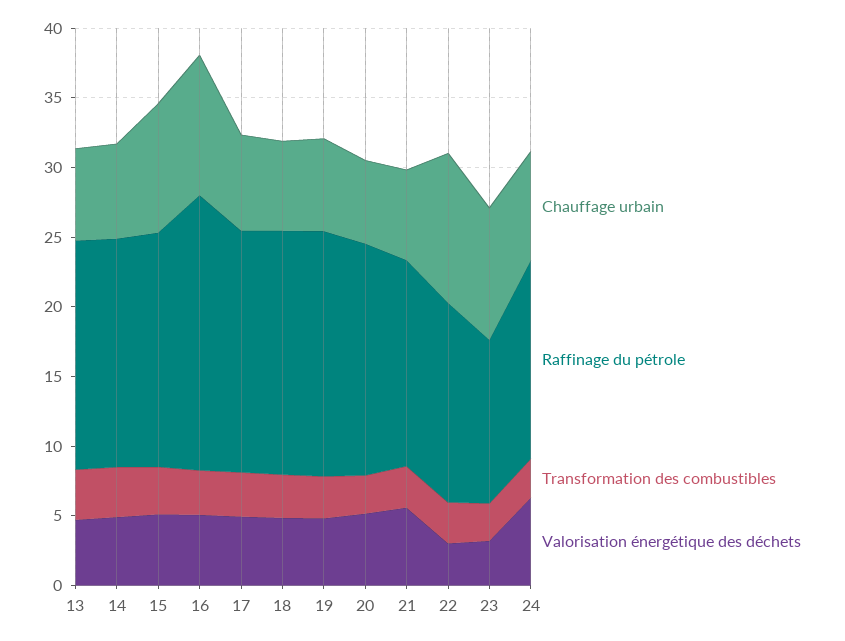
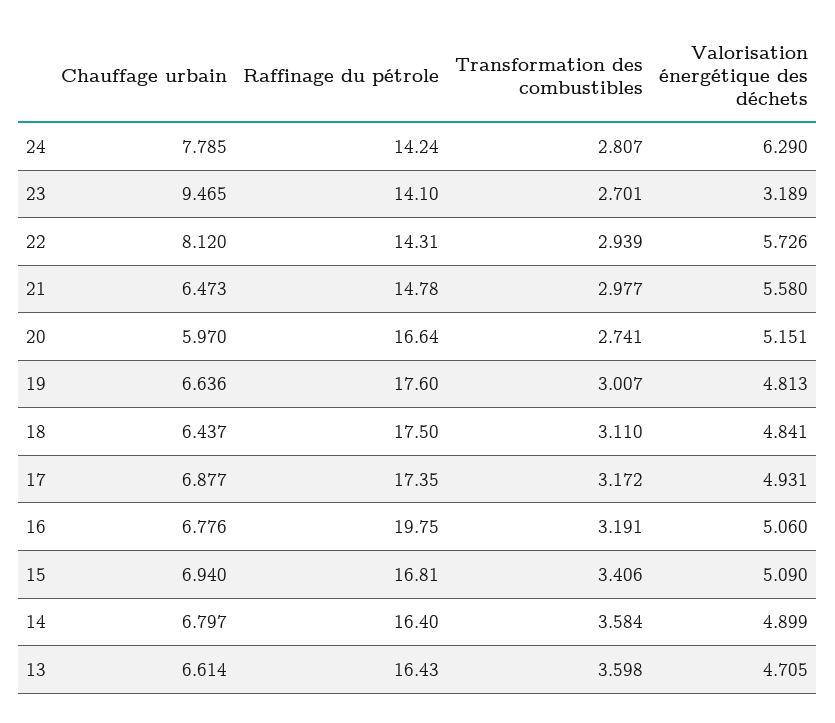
  {
    "Chauffage urbain": {
      "13": 6.614,
      "14": 6.797,
-     "15": 9,
+     "15": 6.94,
-     "16": 10,
+     "16": 6.776,
      "17": 6.877,
      "18": 6.437,
      "19": 6.636,
      "20": 5.97,
      "21": 6.473,
-     "22": 11,
+     "22": 8.12,
      "23": 9.465,
      "24": 7.785
    },
    "Raffinage du pétrole": {
      "13": 16.43,
      "14": 16.4,
      "15": 16.81,
      "16": 19.75,
      "17": 17.35,
      "18": 17.5,
      "19": 17.6,
      "20": 16.64,
      "21": 14.78,
      "22": 14.31,
-     "23": 12,
+     "23": 14.1,
      "24": 14.24
    },
    "Transformation des combustibles": {
      "13": 3.598,
      "14": 3.584,
      "15": 3.406,
      "16": 3.191,
      "17": 3.172,
      "18": 3.11,
      "19": 3.007,
      "20": 2.741,
      "21": 2.977,
      "22": 2.939,
      "23": 2.701,
      "24": 2.807
    },
    "Valorisation énergétique des déchets": {
      "13": 4.705,
      "14": 4.899,
      "15": 5.09,
      "16": 5.06,
      "17": 4.931,
      "18": 4.841,
      "19": 4.813,
      "20": 5.151,
      "21": 5.58,
-     "22": 3,
+     "22": 5.726,
      "23": 3.189,
      "24": 6.29
    }
  }

